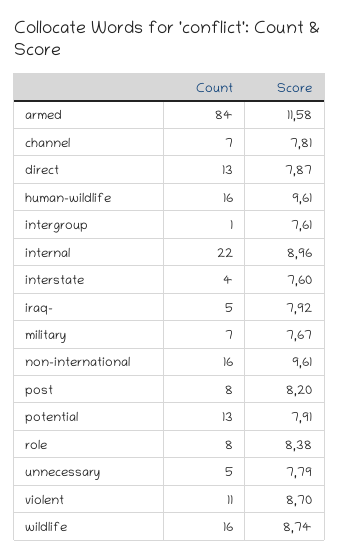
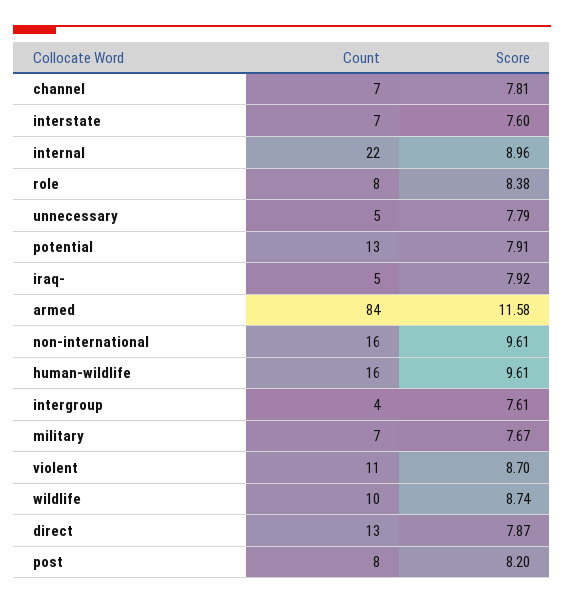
  {
    "Count": {
      "armed": 84,
      "channel": 7,
      "direct": 13,
      "human-wildlife": 16,
-     "intergroup": 1,
+     "intergroup": 4,
      "internal": 22,
-     "interstate": 4,
+     "interstate": 7,
      "iraq-": 5,
      "military": 7,
      "non-international": 16,
      "post": 8,
      "potential": 13,
      "role": 8,
      "unnecessary": 5,
      "violent": 11,
-     "wildlife": 16
+     "wildlife": 10
    },
    "Score": {
      "armed": 11.58,
      "channel": 7.81,
      "direct": 7.87,
      "human-wildlife": 9.61,
      "intergroup": 7.61,
      "internal": 8.96,
      "interstate": 7.6,
      "iraq-": 7.92,
      "military": 7.67,
      "non-international": 9.61,
      "post": 8.2,
      "potential": 7.91,
      "role": 8.38,
      "unnecessary": 7.79,
      "violent": 8.7,
      "wildlife": 8.74
    }
  }

